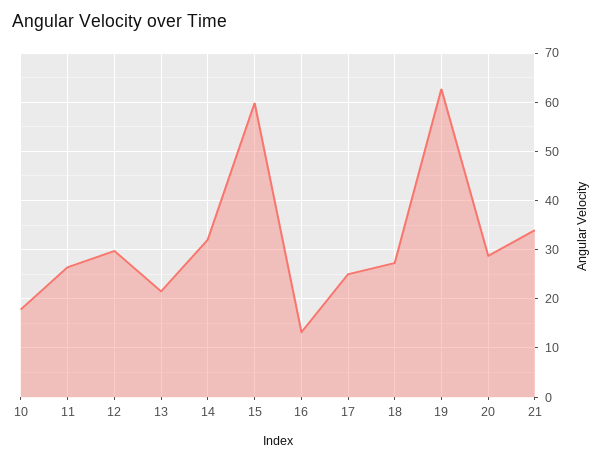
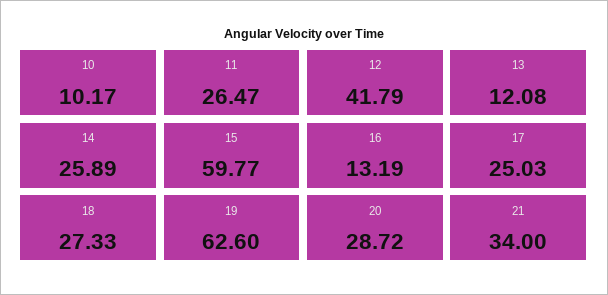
  {
-   "10": 18,
+   "10": 10.17,
    "11": 26.47,
-   "12": 30,
+   "12": 41.79,
-   "13": 22,
+   "13": 12.08,
-   "14": 32,
+   "14": 25.89,
    "15": 59.77,
    "16": 13.19,
    "17": 25.03,
    "18": 27.33,
    "19": 62.6,
    "20": 28.72,
    "21": 34
  }

